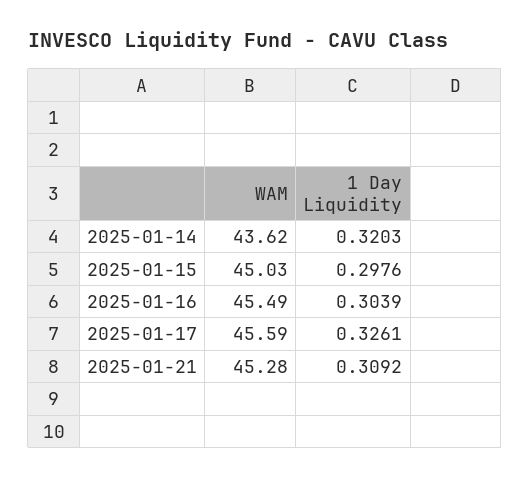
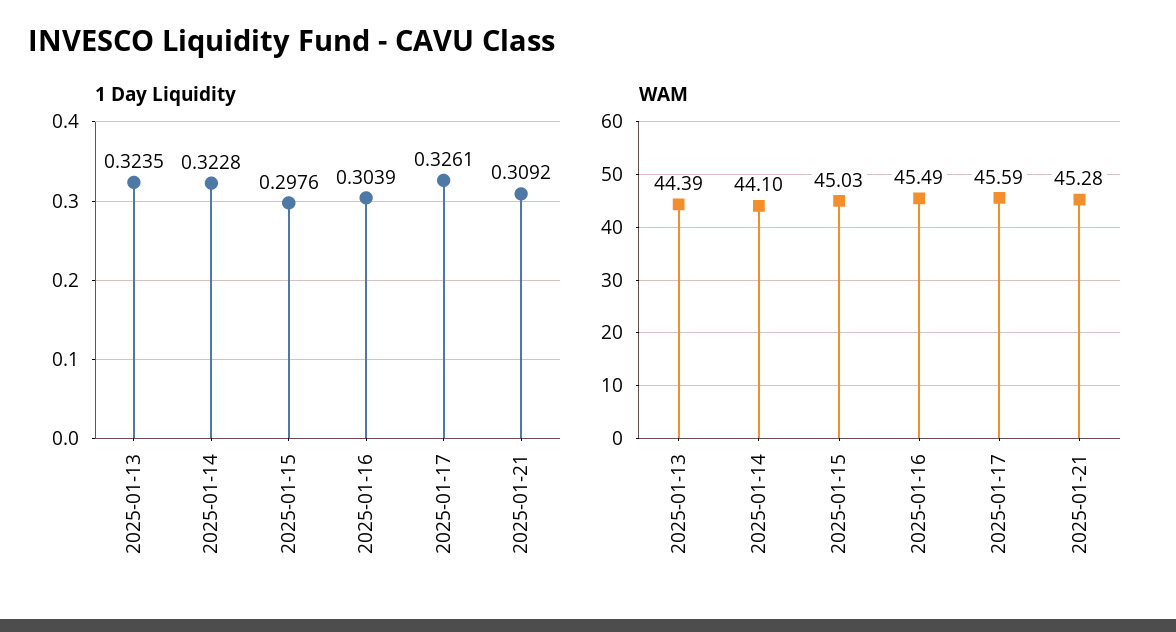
  {
    "WAM": {
-     "2025-01-14": 43.62,
+     "2025-01-14": 44.1,
      "2025-01-15": 45.03,
      "2025-01-16": 45.49,
      "2025-01-17": 45.59,
-     "2025-01-21": 45.28
+     "2025-01-21": 45.28,
+     "2025-01-13": 44.39
    },
    "1 Day Liquidity": {
-     "2025-01-14": 0.3203,
+     "2025-01-14": 0.3228,
      "2025-01-15": 0.2976,
      "2025-01-16": 0.3039,
      "2025-01-17": 0.3261,
-     "2025-01-21": 0.3092
+     "2025-01-21": 0.3092,
+     "2025-01-13": 0.3235
    }
  }

